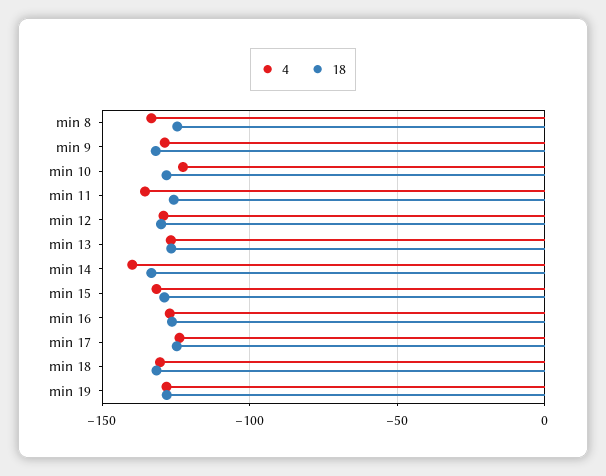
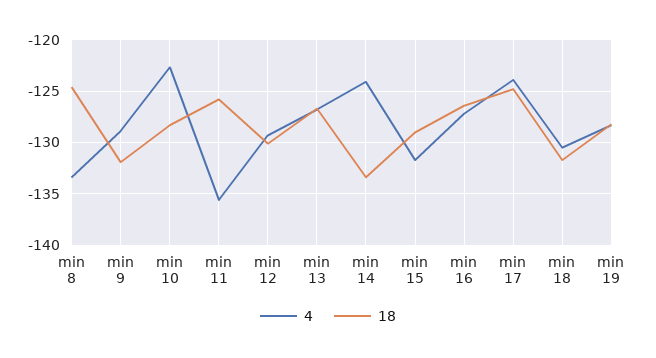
  {
    "4": {
      "min 8": -133,
      "min 9": -129,
      "min 10": -123,
      "min 11": -136,
      "min 12": -129,
      "min 13": -127,
-     "min 14": -140,
+     "min 14": -124,
      "min 15": -132,
      "min 16": -127,
      "min 17": -124,
      "min 18": -131,
      "min 19": -128
    },
    "18": {
      "min 8": -125,
      "min 9": -132,
      "min 10": -128,
      "min 11": -126,
      "min 12": -130,
      "min 13": -127,
      "min 14": -133,
      "min 15": -129,
      "min 16": -126,
      "min 17": -125,
      "min 18": -132,
      "min 19": -128
    }
  }

